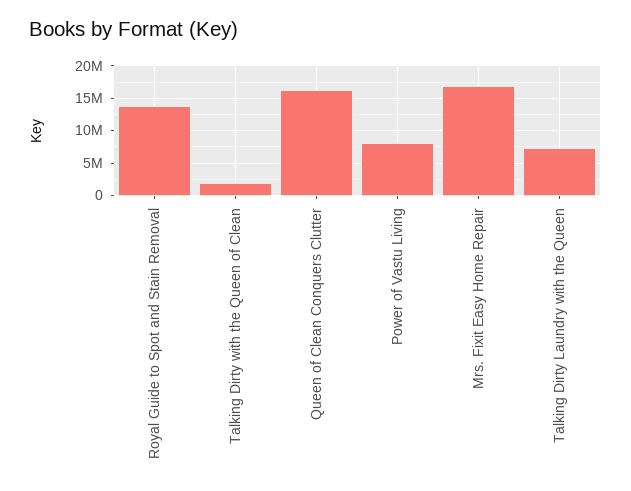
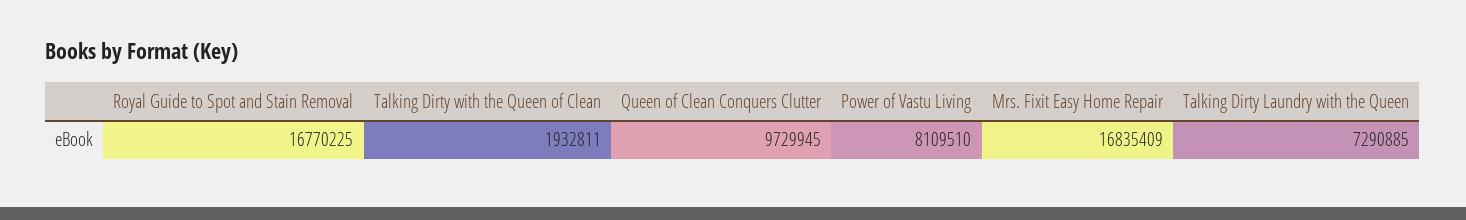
  {
-   "Royal Guide to Spot and Stain Removal": 14000000,
+   "Royal Guide to Spot and Stain Removal": 16770225,
    "Talking Dirty with the Queen of Clean": 1932811,
-   "Queen of Clean Conquers Clutter": 16000000,
+   "Queen of Clean Conquers Clutter": 9729945,
    "Power of Vastu Living": 8109510,
    "Mrs. Fixit Easy Home Repair": 16835409,
    "Talking Dirty Laundry with the Queen": 7290885
  }

